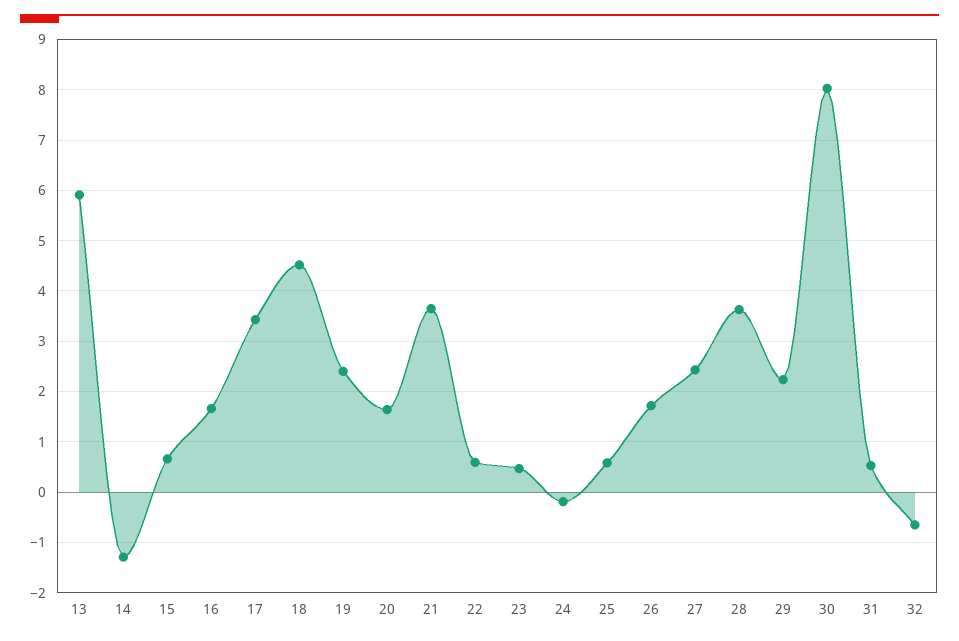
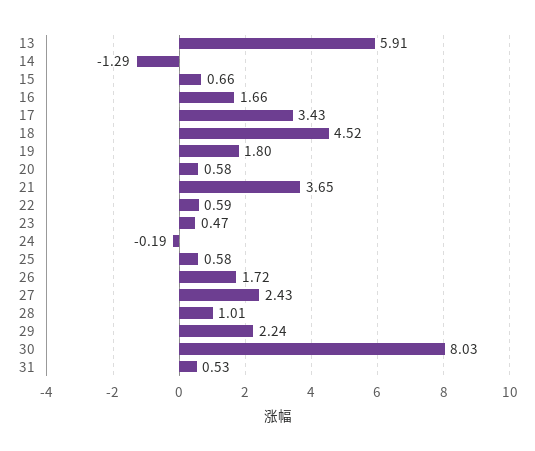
  {
    "13": 5.91,
    "14": -1.29,
    "15": 0.66,
    "16": 1.66,
    "17": 3.43,
    "18": 4.52,
-   "19": 2.4,
+   "19": 1.8,
-   "20": 1.6,
+   "20": 0.58,
    "21": 3.65,
    "22": 0.59,
    "23": 0.47,
    "24": -0.19,
    "25": 0.58,
    "26": 1.72,
    "27": 2.43,
-   "28": 3.6,
+   "28": 1.01,
    "29": 2.24,
    "30": 8.03,
-   "31": 0.53,
+   "31": 0.53
-   "32": -0.6
  }

